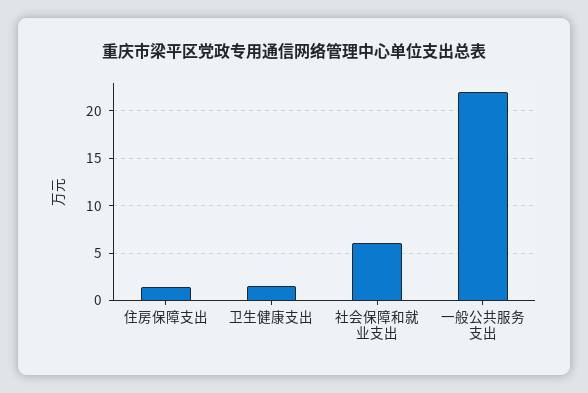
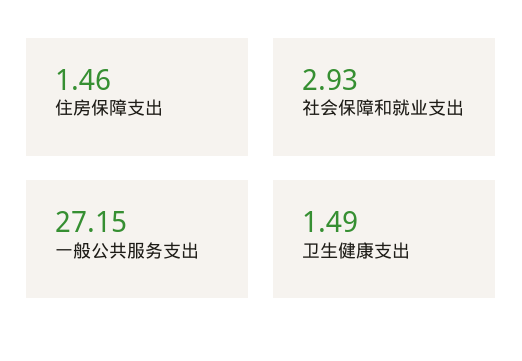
  {
    "住房保障支出": 1.46,
    "卫生健康支出": 1.49,
-   "社会保障和就业支出": 6,
+   "社会保障和就业支出": 2.93,
-   "一般公共服务支出": 22
+   "一般公共服务支出": 27.15
  }

